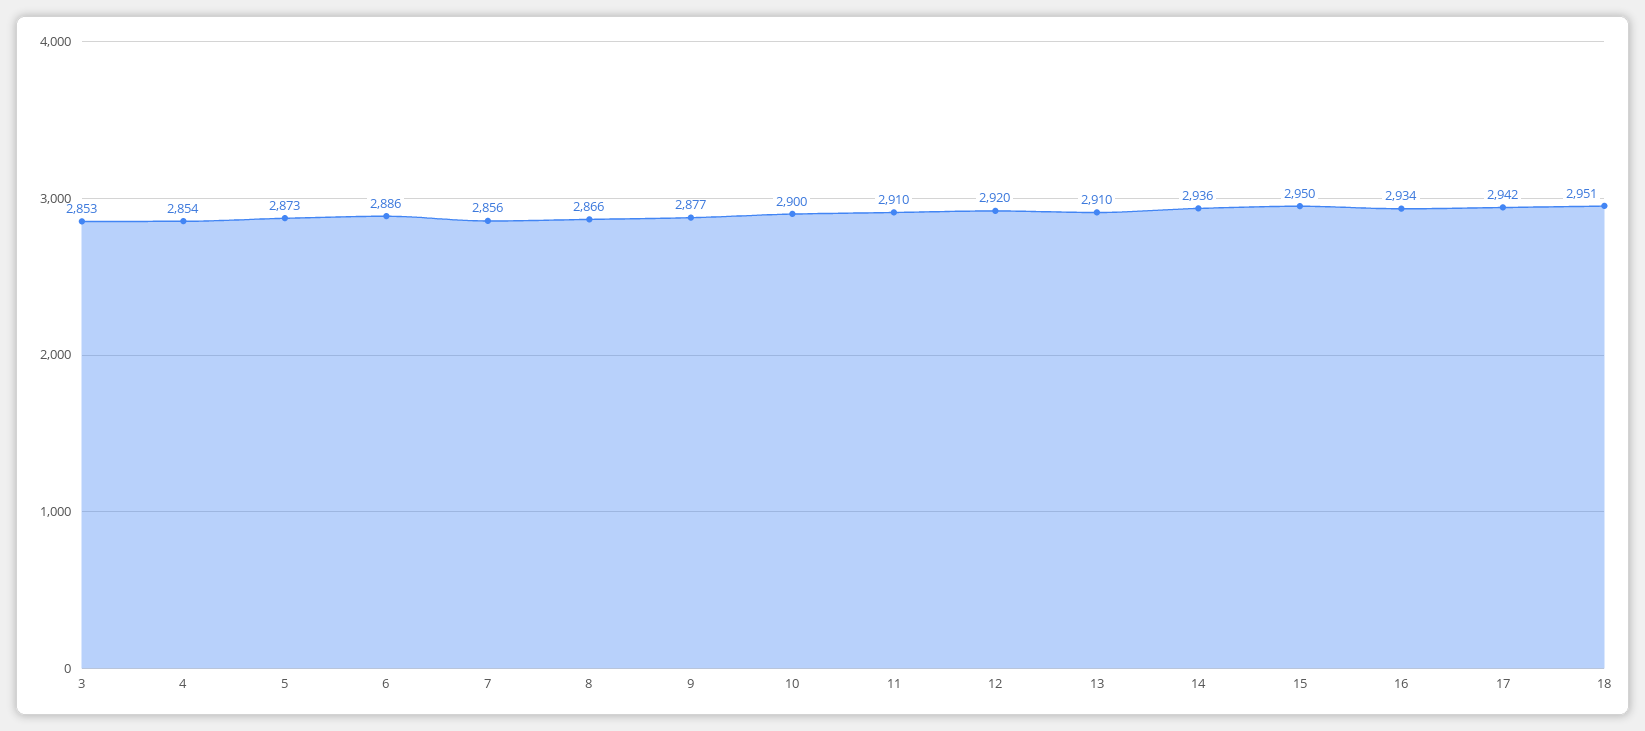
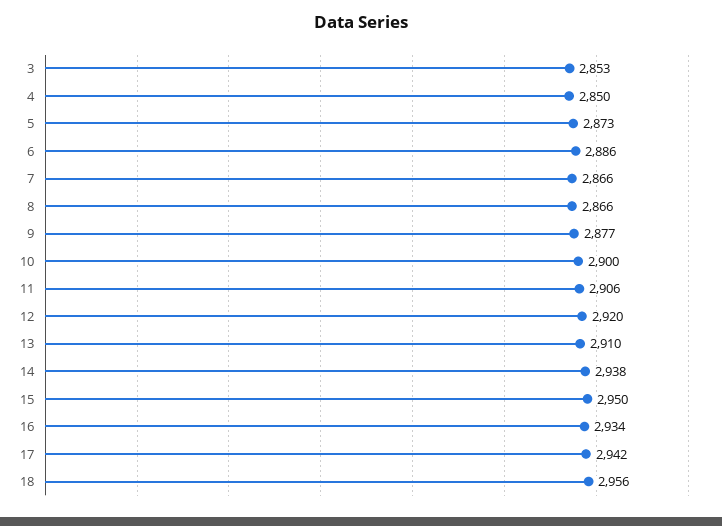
  {
    "3": 2853,
-   "4": 2854,
+   "4": 2850,
    "5": 2873,
    "6": 2886,
-   "7": 2856,
+   "7": 2866,
    "8": 2866,
    "9": 2877,
    "10": 2900,
-   "11": 2910,
+   "11": 2906,
    "12": 2920,
    "13": 2910,
-   "14": 2936,
+   "14": 2938,
    "15": 2950,
    "16": 2934,
    "17": 2942,
-   "18": 2951
+   "18": 2956
  }

